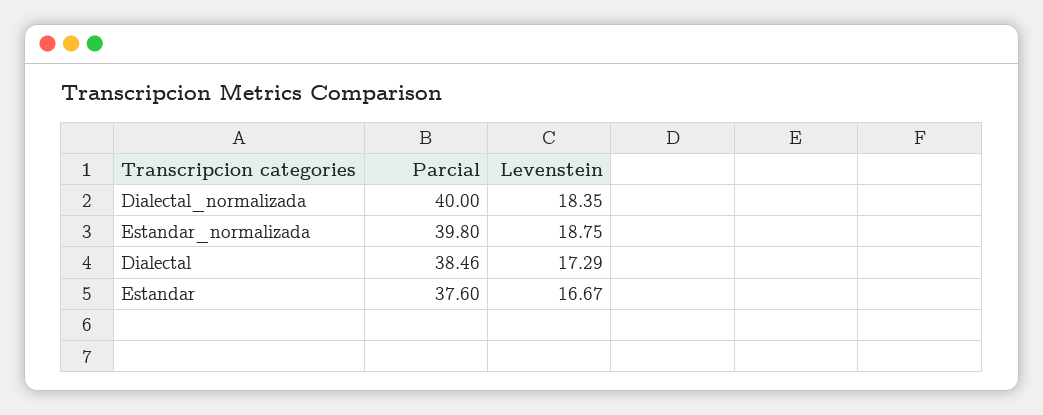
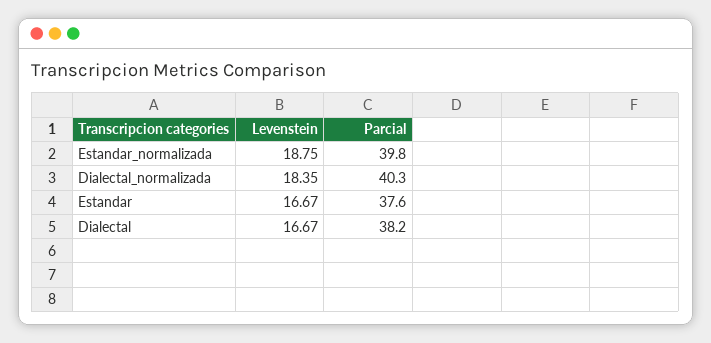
  {
    "Parcial": {
-     "Dialectal_normalizada": 40,
+     "Dialectal_normalizada": 40.3,
      "Estandar_normalizada": 39.8,
-     "Dialectal": 38.46,
+     "Dialectal": 38.2,
      "Estandar": 37.6
    },
    "Levenstein": {
      "Dialectal_normalizada": 18.35,
      "Estandar_normalizada": 18.75,
-     "Dialectal": 17.29,
+     "Dialectal": 16.67,
      "Estandar": 16.67
    }
  }

